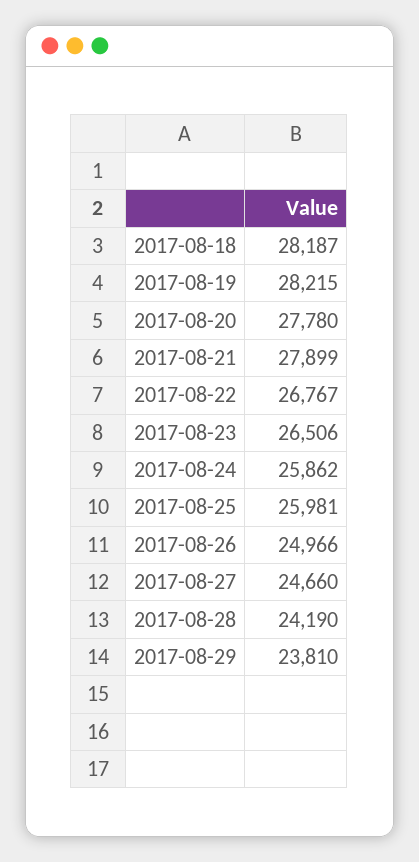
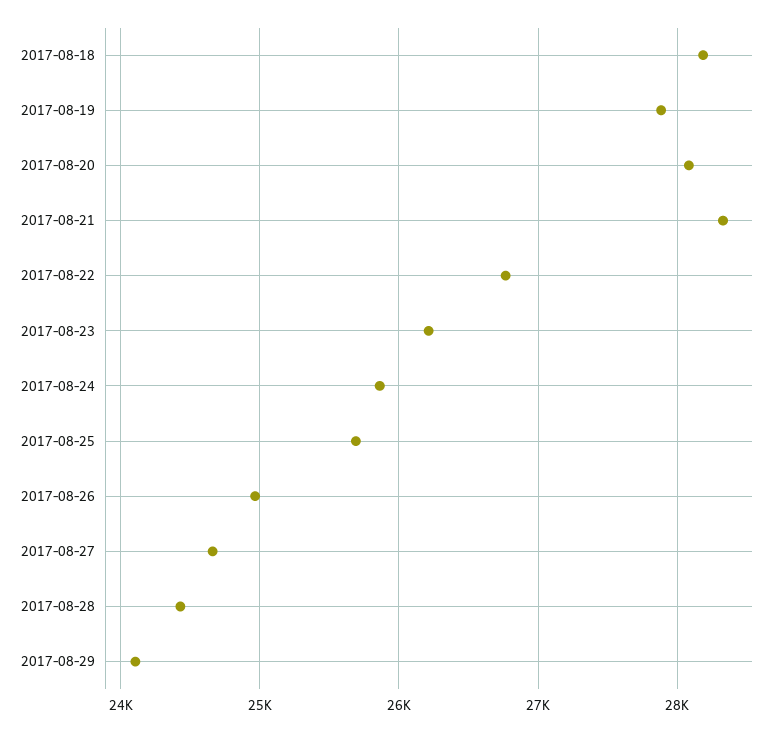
  {
    "2017-08-18": 28187,
-   "2017-08-19": 28215,
+   "2017-08-19": 27900,
-   "2017-08-20": 27780,
+   "2017-08-20": 28100,
-   "2017-08-21": 27899,
+   "2017-08-21": 28300,
    "2017-08-22": 26767,
-   "2017-08-23": 26506,
+   "2017-08-23": 26200,
    "2017-08-24": 25862,
-   "2017-08-25": 25981,
+   "2017-08-25": 25700,
    "2017-08-26": 24966,
    "2017-08-27": 24660,
-   "2017-08-28": 24190,
+   "2017-08-28": 24400,
-   "2017-08-29": 23810
+   "2017-08-29": 24100
  }

